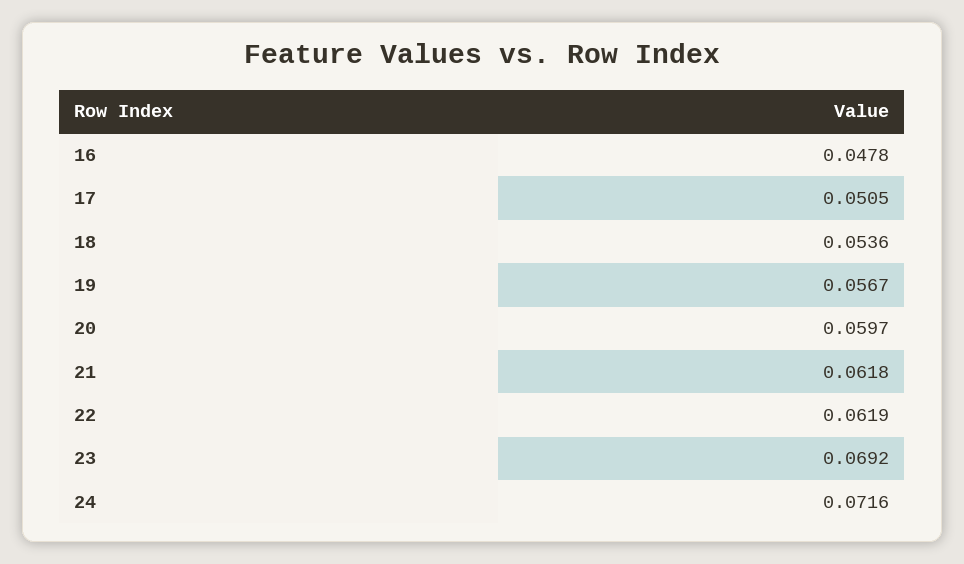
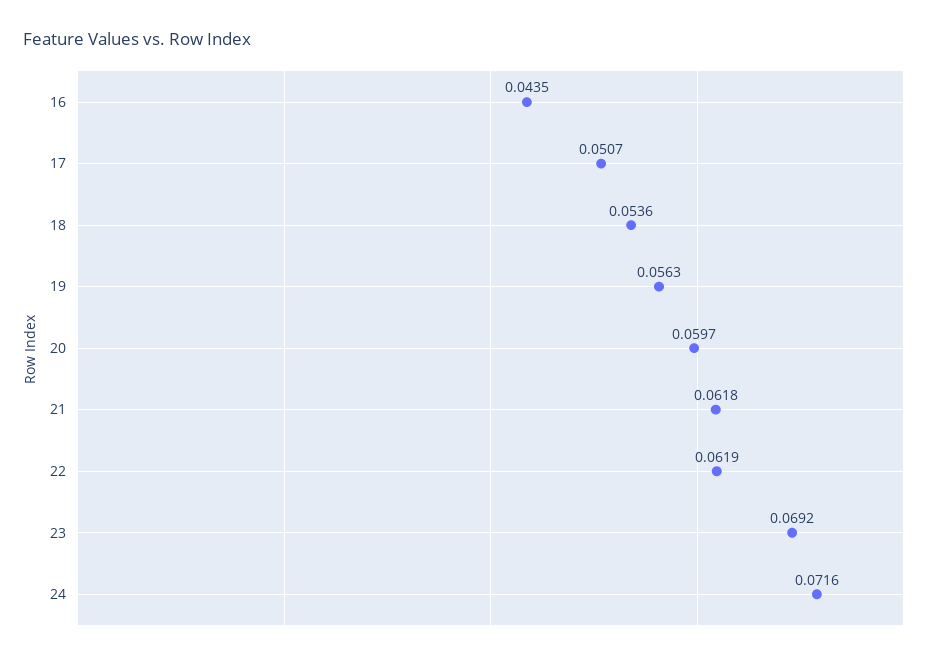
  {
-   "16": 0.0478,
+   "16": 0.0435,
-   "17": 0.0505,
+   "17": 0.0507,
    "18": 0.0536,
-   "19": 0.0567,
+   "19": 0.0563,
    "20": 0.0597,
    "21": 0.0618,
    "22": 0.0619,
    "23": 0.0692,
    "24": 0.0716
  }

